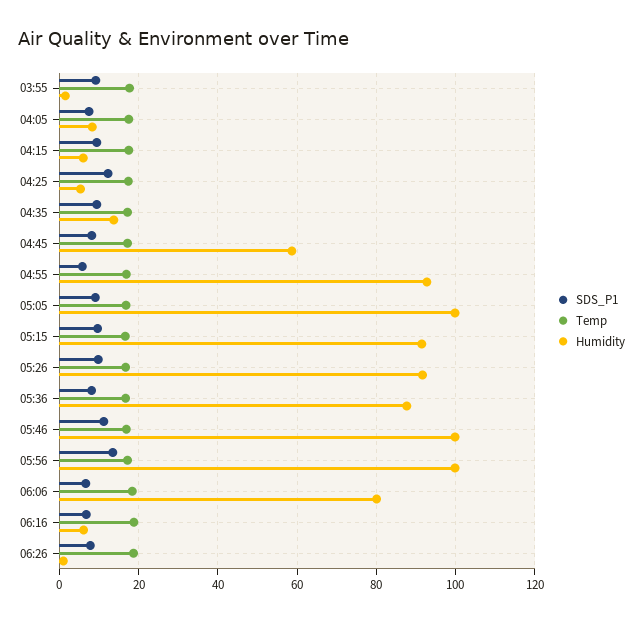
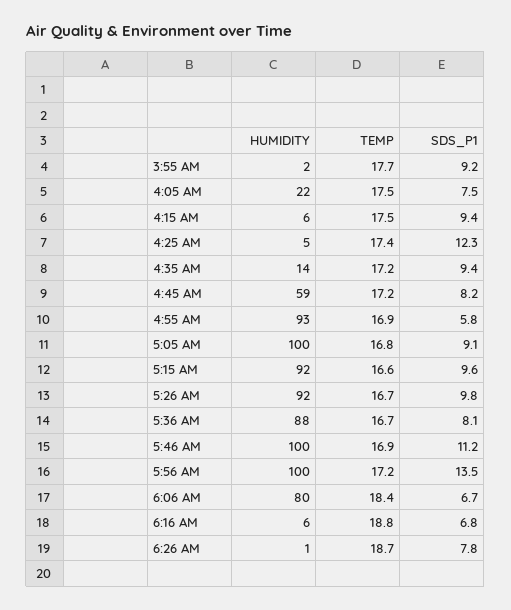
  {
    "SDS_P1": {
      "03:55": 9.2,
      "04:05": 7.5,
      "04:15": 9.4,
      "04:25": 12.3,
      "04:35": 9.4,
      "04:45": 8.2,
      "04:55": 5.8,
      "05:05": 9.1,
      "05:15": 9.6,
      "05:26": 9.8,
      "05:36": 8.1,
      "05:46": 11.2,
      "05:56": 13.5,
      "06:06": 6.7,
      "06:16": 6.8,
      "06:26": 7.8
    },
    "Temp": {
      "03:55": 17.7,
      "04:05": 17.5,
      "04:15": 17.5,
      "04:25": 17.4,
      "04:35": 17.2,
      "04:45": 17.2,
      "04:55": 16.9,
      "05:05": 16.8,
      "05:15": 16.6,
      "05:26": 16.7,
      "05:36": 16.7,
      "05:46": 16.9,
      "05:56": 17.2,
      "06:06": 18.4,
      "06:16": 18.8,
      "06:26": 18.7
    },
    "Humidity": {
      "03:55": 2,
-     "04:05": 8,
+     "04:05": 22,
      "04:15": 6,
      "04:25": 5,
      "04:35": 14,
      "04:45": 59,
      "04:55": 93,
      "05:05": 100,
      "05:15": 92,
      "05:26": 92,
      "05:36": 88,
      "05:46": 100,
      "05:56": 100,
      "06:06": 80,
      "06:16": 6,
      "06:26": 1
    }
  }

